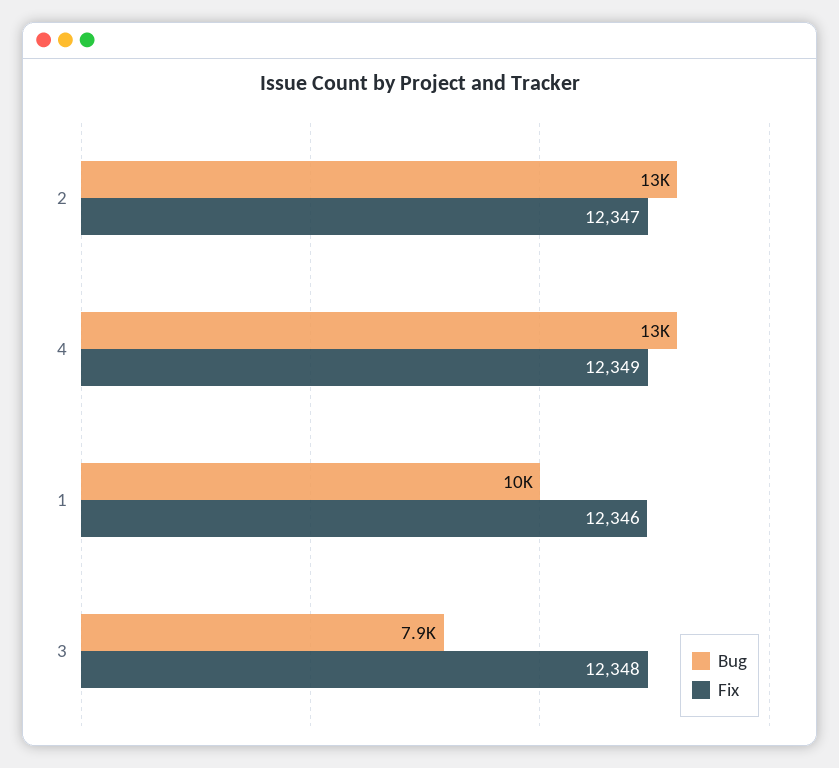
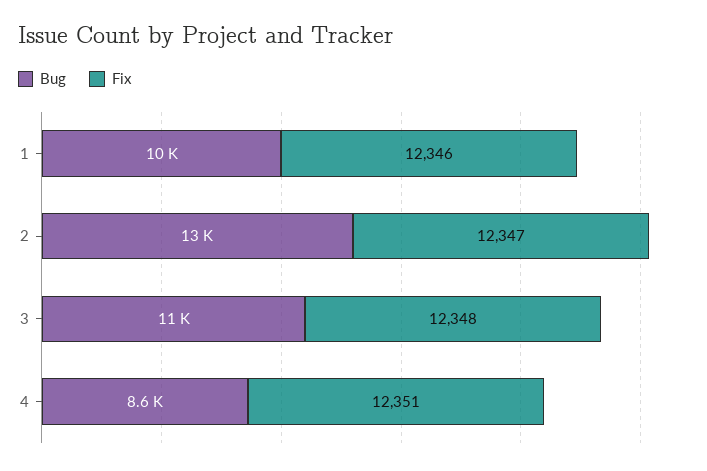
  {
    "Bug": {
      "2": 13000,
-     "4": 13000,
+     "4": 8600,
      "1": 10000,
-     "3": 7900
+     "3": 11000
    },
    "Fix": {
      "2": 12347,
-     "4": 12349,
+     "4": 12351,
      "1": 12346,
      "3": 12348
    }
  }

